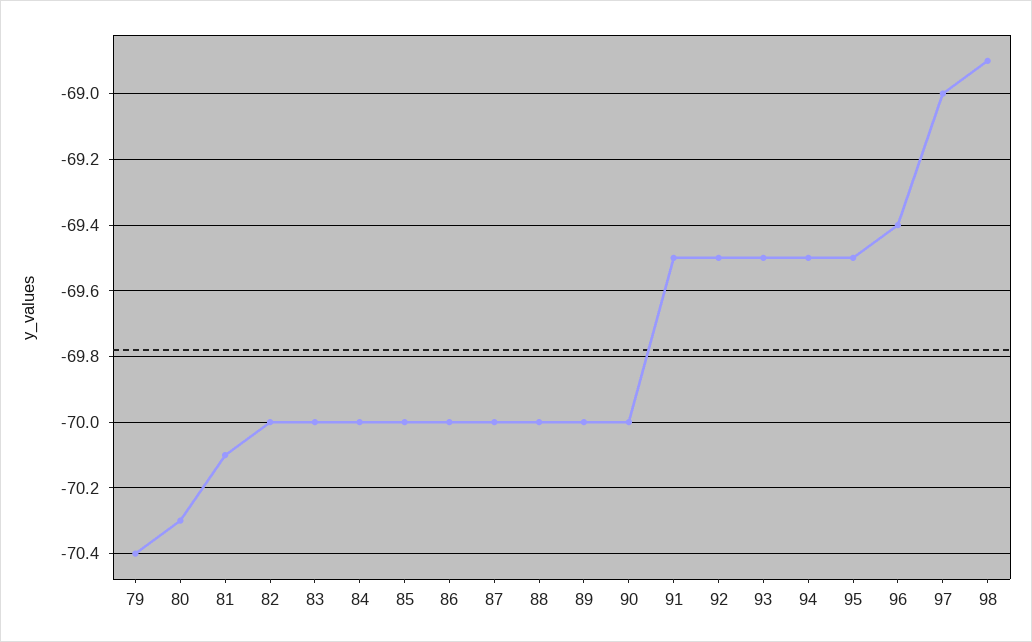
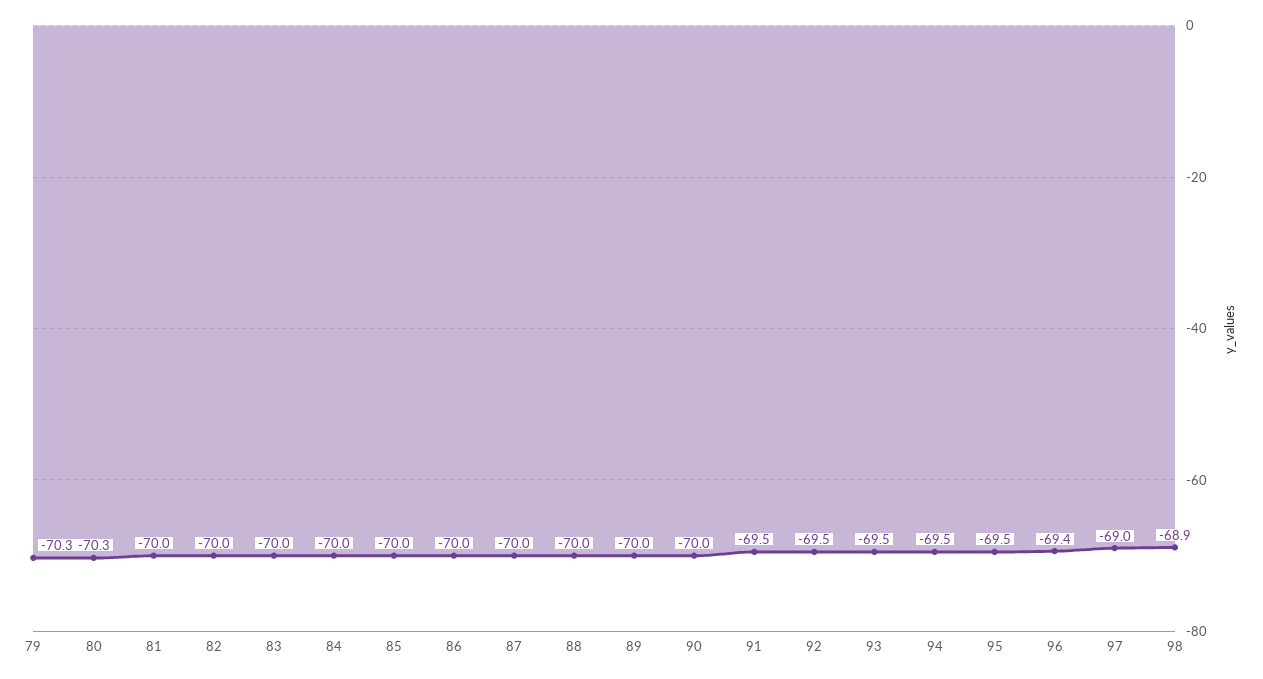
  {
-   "79": -70.4,
+   "79": -70.3,
    "80": -70.3,
-   "81": -70.1,
+   "81": -70,
    "82": -70,
    "83": -70,
    "84": -70,
    "85": -70,
    "86": -70,
    "87": -70,
    "88": -70,
    "89": -70,
    "90": -70,
    "91": -69.5,
    "92": -69.5,
    "93": -69.5,
    "94": -69.5,
    "95": -69.5,
    "96": -69.4,
    "97": -69,
    "98": -68.9
  }

